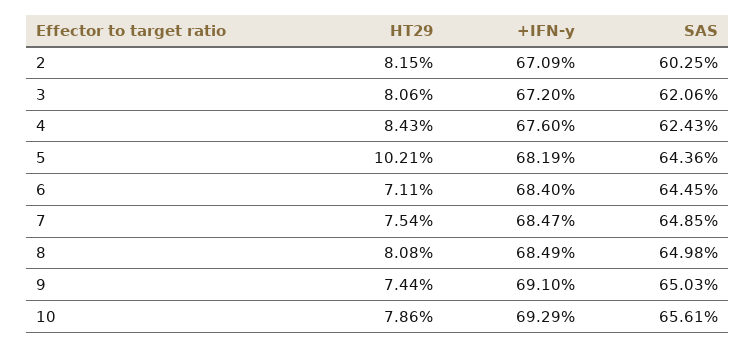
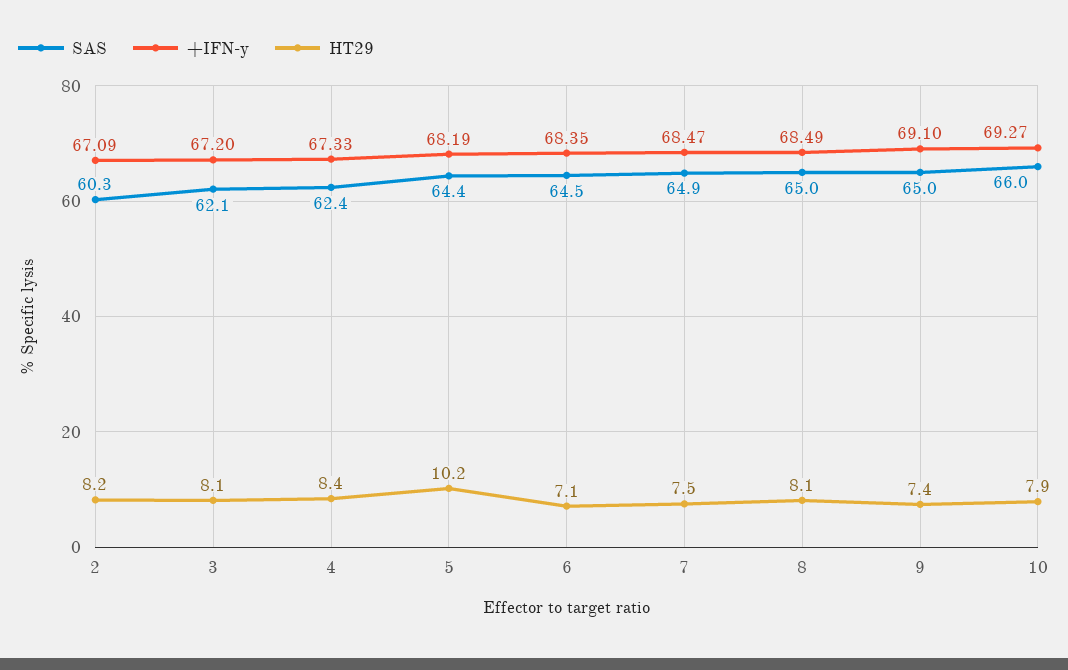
  {
    "HT29": {
      "2": 8.15,
      "3": 8.06,
      "4": 8.43,
      "5": 10.21,
      "6": 7.11,
      "7": 7.54,
      "8": 8.08,
      "9": 7.44,
      "10": 7.86
    },
    "+IFN-y": {
      "2": 67.09,
      "3": 67.2,
-     "4": 67.6,
+     "4": 67.33,
      "5": 68.19,
-     "6": 68.4,
+     "6": 68.35,
      "7": 68.47,
      "8": 68.49,
      "9": 69.1,
-     "10": 69.29
+     "10": 69.27
    },
    "SAS": {
      "2": 60.25,
      "3": 62.06,
      "4": 62.43,
      "5": 64.36,
      "6": 64.45,
      "7": 64.85,
      "8": 64.98,
      "9": 65.03,
-     "10": 65.61
+     "10": 66
    }
  }

